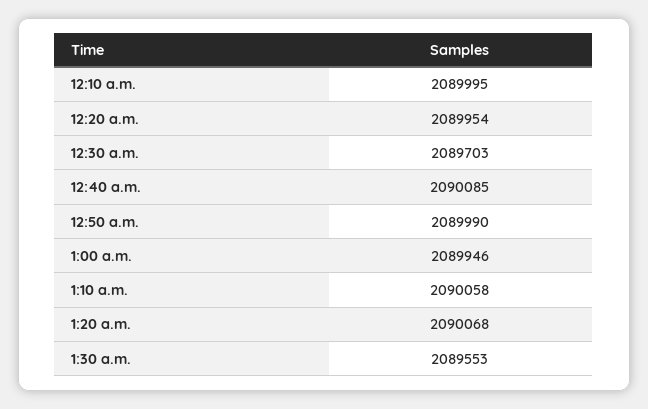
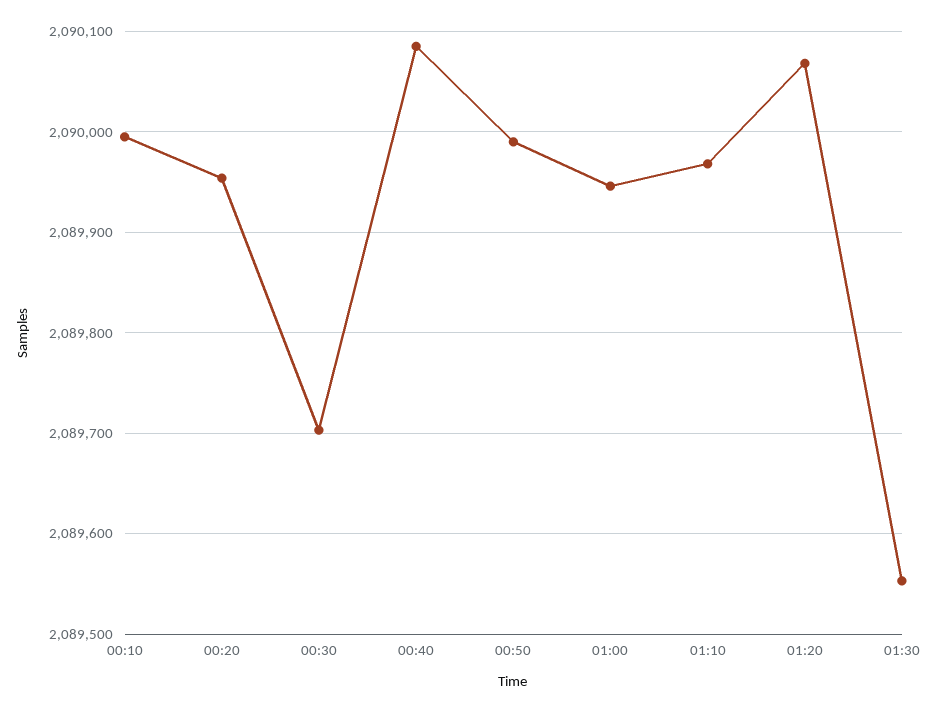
  {
    "12:10 a.m.": 2089995,
    "12:20 a.m.": 2089954,
    "12:30 a.m.": 2089703,
    "12:40 a.m.": 2090085,
    "12:50 a.m.": 2089990,
    "1:00 a.m.": 2089946,
-   "1:10 a.m.": 2090058,
+   "1:10 a.m.": 2089970,
    "1:20 a.m.": 2090068,
    "1:30 a.m.": 2089553
  }

